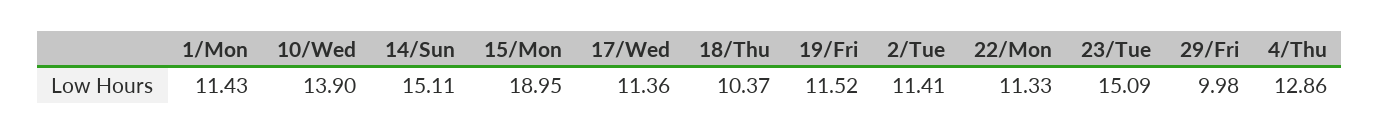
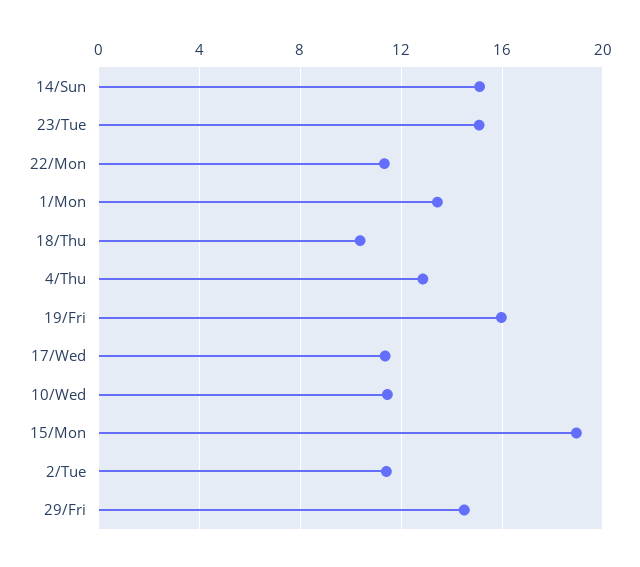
  {
-   "1/Mon": 11.43,
+   "1/Mon": 13.5,
-   "10/Wed": 13.9,
+   "10/Wed": 11.5,
    "14/Sun": 15.11,
    "15/Mon": 18.95,
    "17/Wed": 11.36,
    "18/Thu": 10.37,
-   "19/Fri": 11.52,
+   "19/Fri": 16,
    "2/Tue": 11.41,
    "22/Mon": 11.33,
    "23/Tue": 15.09,
-   "29/Fri": 9.98,
+   "29/Fri": 14.5,
    "4/Thu": 12.86
  }

